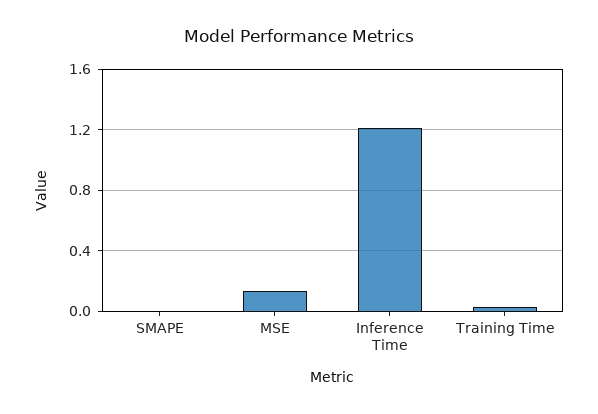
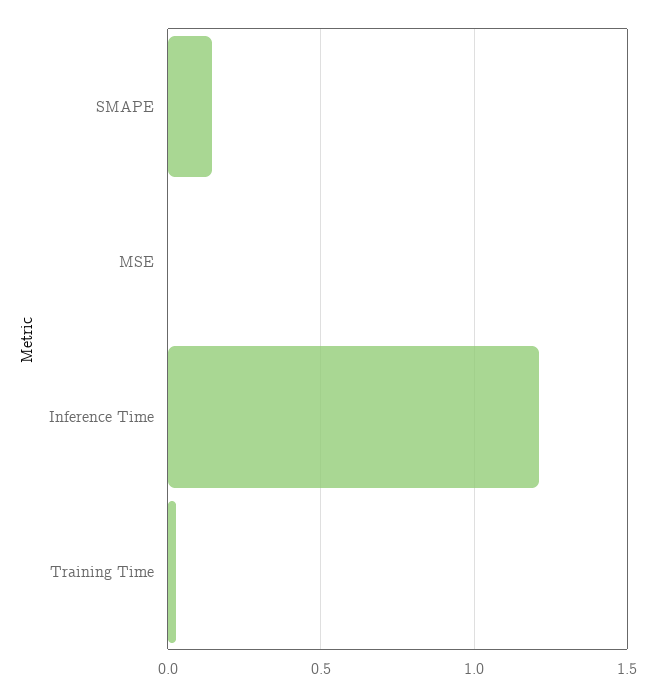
  {
-   "SMAPE": 0,
+   "SMAPE": 0.15,
-   "MSE": 0.15,
+   "MSE": 0,
    "Inference Time": 1.2,
    "Training Time": 0.05
  }

